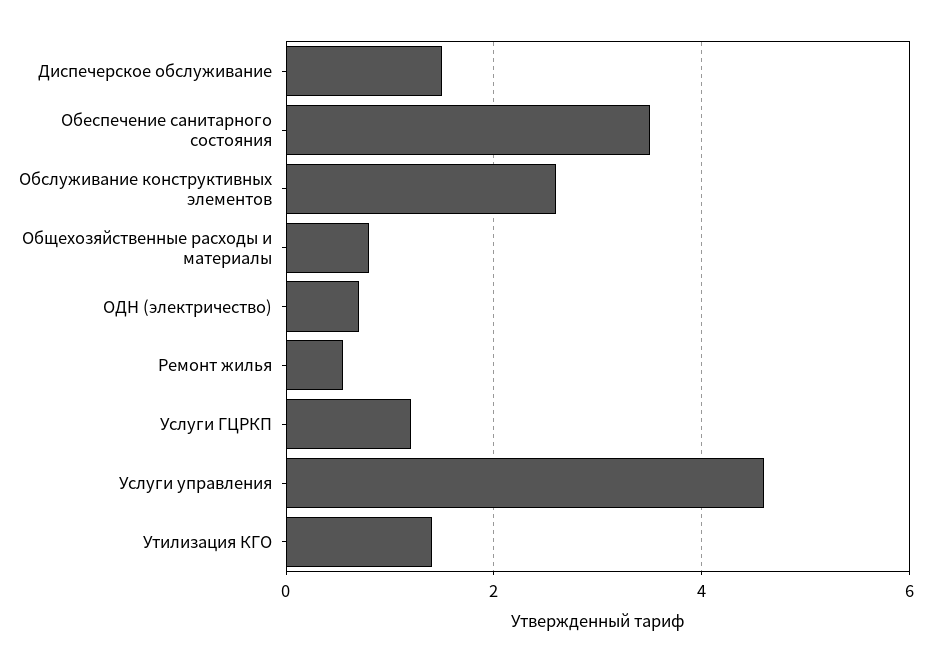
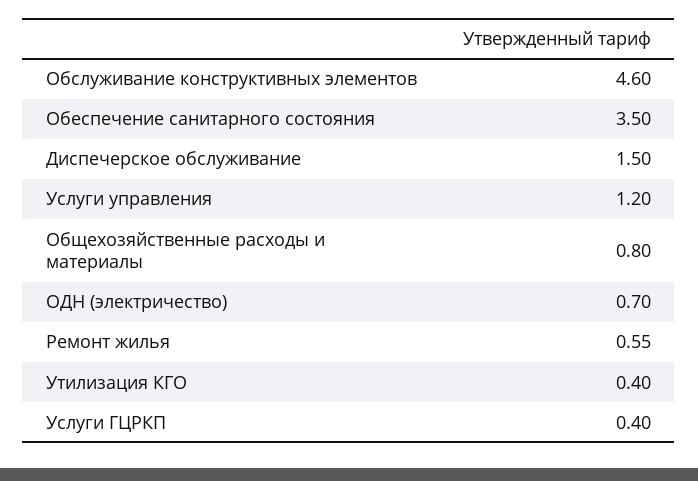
  {
    "Диспечерское обслуживание": 1.5,
    "Обеспечение санитарного состояния": 3.5,
-   "Обслуживание конструктивных элементов": 2.6,
+   "Обслуживание конструктивных элементов": 4.6,
    "Общехозяйственные расходы и материалы": 0.8,
    "ОДН (электричество)": 0.7,
    "Ремонт жилья": 0.55,
-   "Услуги ГЦРКП": 1.2,
+   "Услуги ГЦРКП": 0.4,
-   "Услуги управления": 4.6,
+   "Услуги управления": 1.2,
-   "Утилизация КГО": 1.4
+   "Утилизация КГО": 0.4
  }

